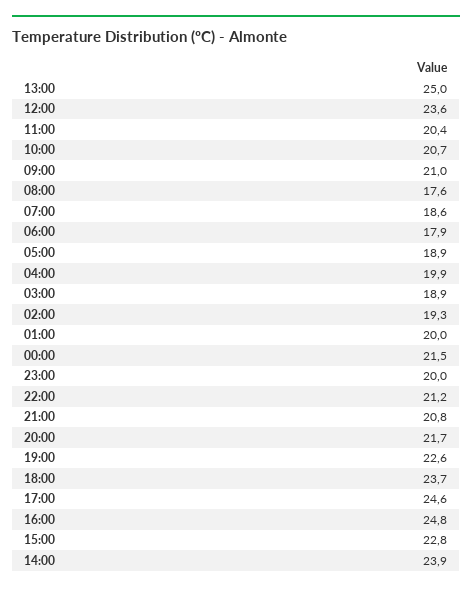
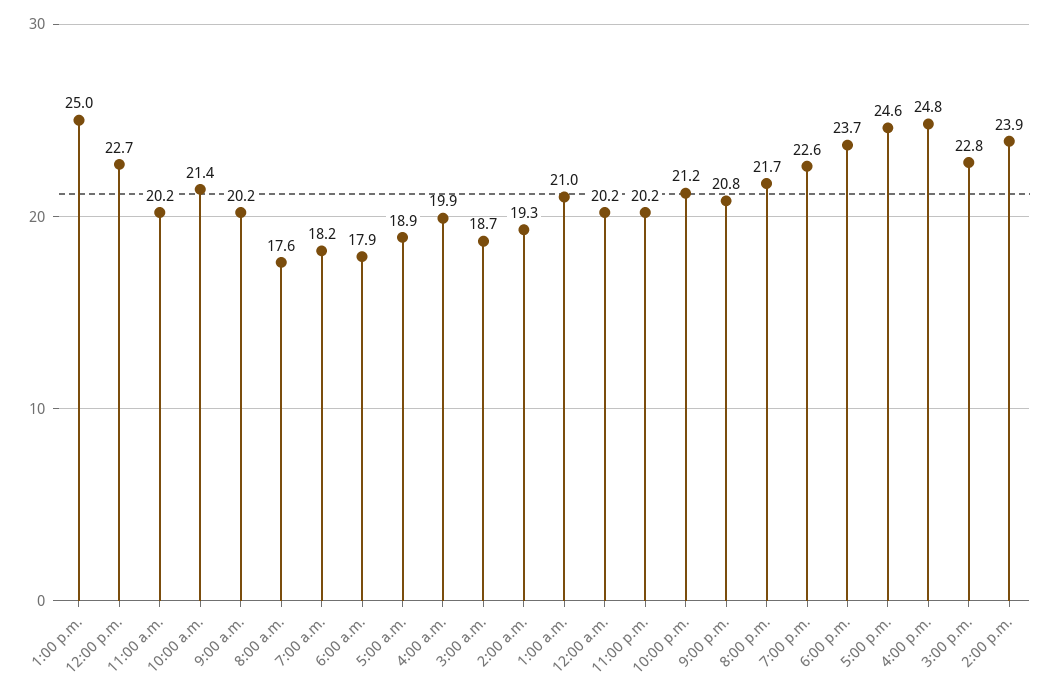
  {
    "13:00": 25,
-   "12:00": 23.6,
+   "12:00": 22.7,
-   "11:00": 20.4,
+   "11:00": 20.2,
-   "10:00": 20.7,
+   "10:00": 21.4,
-   "09:00": 21,
+   "09:00": 20.2,
    "08:00": 17.6,
-   "07:00": 18.6,
+   "07:00": 18.2,
    "06:00": 17.9,
    "05:00": 18.9,
    "04:00": 19.9,
-   "03:00": 18.9,
+   "03:00": 18.7,
    "02:00": 19.3,
-   "01:00": 20,
+   "01:00": 21,
-   "00:00": 21.5,
+   "00:00": 20.2,
-   "23:00": 20,
+   "23:00": 20.2,
    "22:00": 21.2,
    "21:00": 20.8,
    "20:00": 21.7,
    "19:00": 22.6,
    "18:00": 23.7,
    "17:00": 24.6,
    "16:00": 24.8,
    "15:00": 22.8,
    "14:00": 23.9
  }

